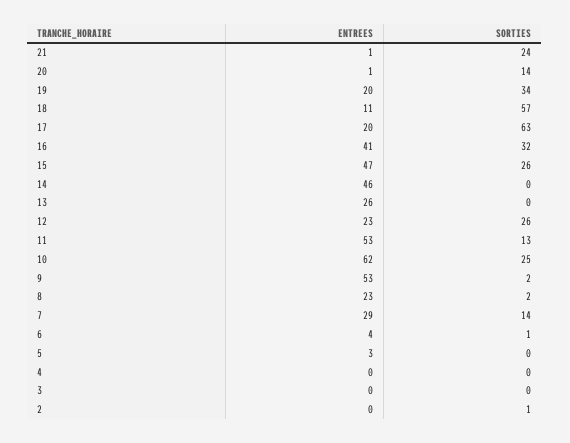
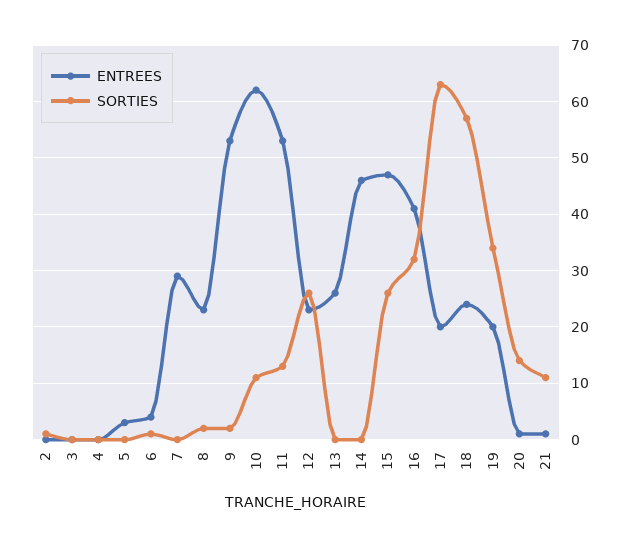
  {
    "ENTREES": {
      "21": 1,
      "20": 1,
      "19": 20,
-     "18": 11,
+     "18": 25,
      "17": 20,
      "16": 41,
      "15": 47,
      "14": 46,
      "13": 26,
      "12": 23,
      "11": 53,
      "10": 62,
      "9": 53,
      "8": 23,
      "7": 29,
      "6": 4,
      "5": 3,
      "4": 0,
      "3": 0,
      "2": 0
    },
    "SORTIES": {
-     "21": 24,
+     "21": 10,
      "20": 14,
      "19": 34,
      "18": 57,
      "17": 63,
      "16": 32,
      "15": 26,
      "14": 0,
      "13": 0,
      "12": 26,
      "11": 13,
-     "10": 25,
+     "10": 10,
      "9": 2,
      "8": 2,
-     "7": 14,
+     "7": 0,
      "6": 1,
      "5": 0,
      "4": 0,
      "3": 0,
      "2": 1
    }
  }

